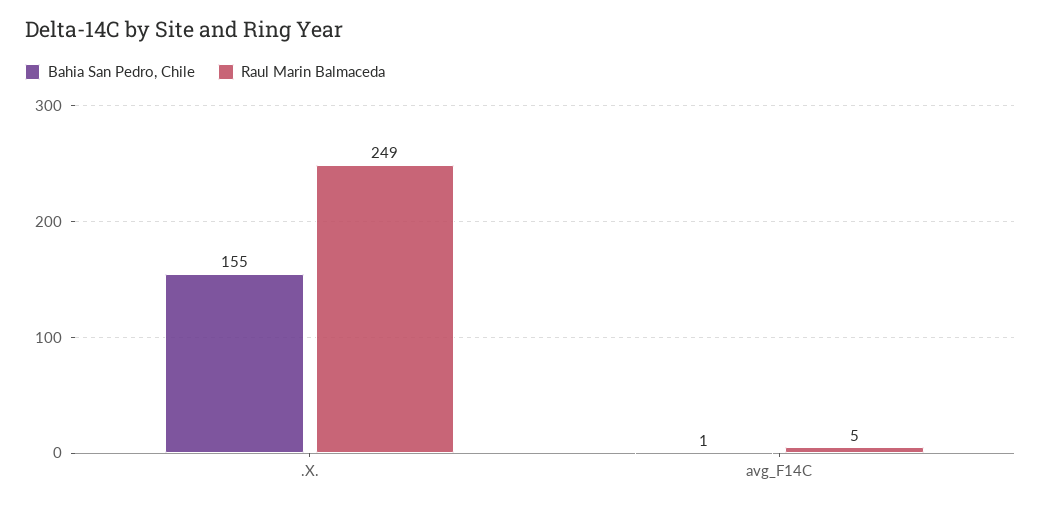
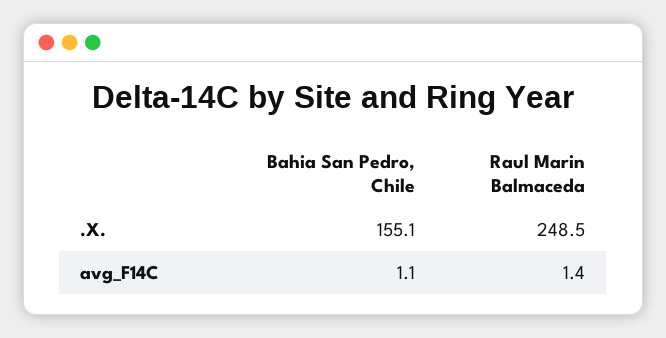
  {
    "Bahia San Pedro, Chile": {
      ".X.": 155.1,
      "avg_F14C": 1.1
    },
    "Raul Marin Balmaceda": {
      ".X.": 248.5,
-     "avg_F14C": 5
+     "avg_F14C": 1.4
    }
  }

